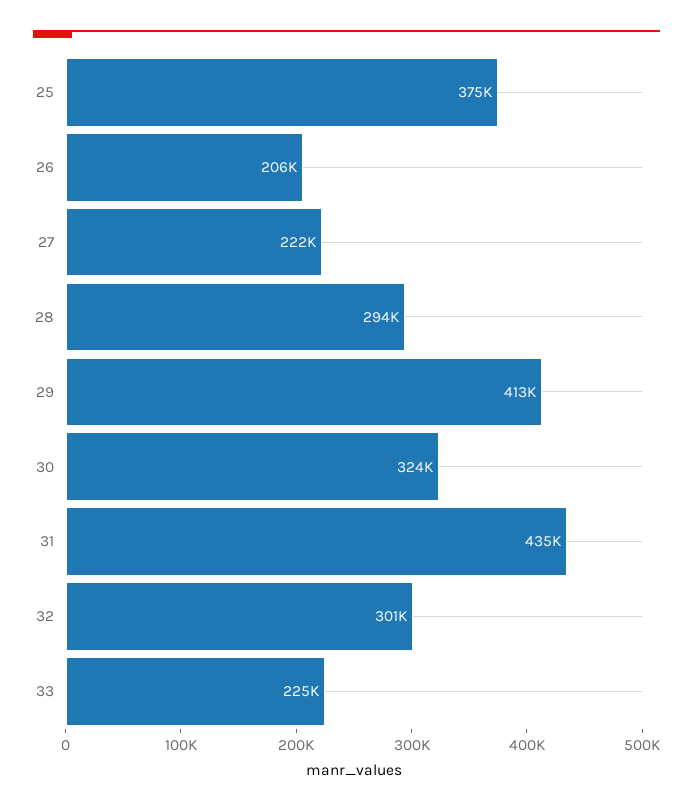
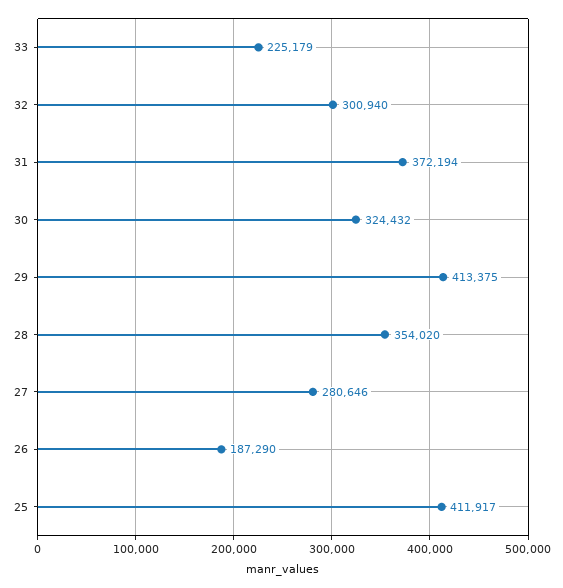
  {
-   "25": 375000,
+   "25": 411917,
-   "26": 206000,
+   "26": 187290,
-   "27": 222000,
+   "27": 280646,
-   "28": 294000,
+   "28": 354020,
    "29": 413375,
    "30": 324432,
-   "31": 435000,
+   "31": 372194,
    "32": 300940,
    "33": 225179
  }

